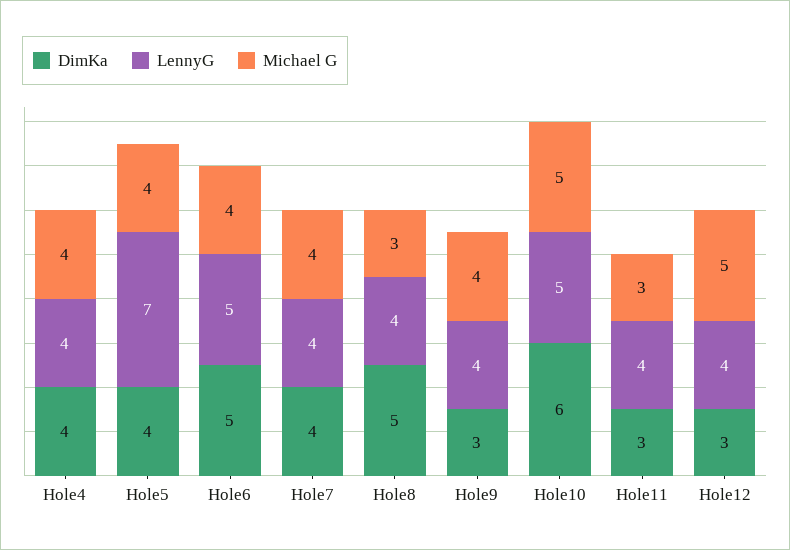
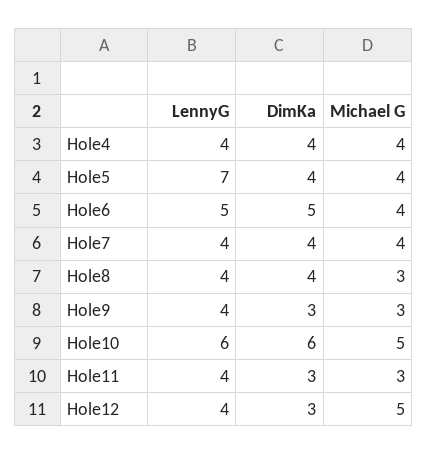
  {
    "DimKa": {
      "Hole4": 4,
      "Hole5": 4,
      "Hole6": 5,
      "Hole7": 4,
-     "Hole8": 5,
+     "Hole8": 4,
      "Hole9": 3,
      "Hole10": 6,
      "Hole11": 3,
      "Hole12": 3
    },
    "LennyG": {
      "Hole4": 4,
      "Hole5": 7,
      "Hole6": 5,
      "Hole7": 4,
      "Hole8": 4,
      "Hole9": 4,
-     "Hole10": 5,
+     "Hole10": 6,
      "Hole11": 4,
      "Hole12": 4
    },
    "Michael G": {
      "Hole4": 4,
      "Hole5": 4,
      "Hole6": 4,
      "Hole7": 4,
      "Hole8": 3,
-     "Hole9": 4,
+     "Hole9": 3,
      "Hole10": 5,
      "Hole11": 3,
      "Hole12": 5
    }
  }

